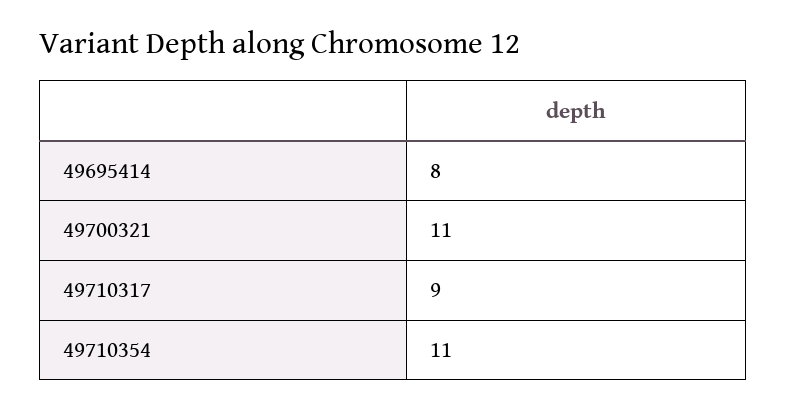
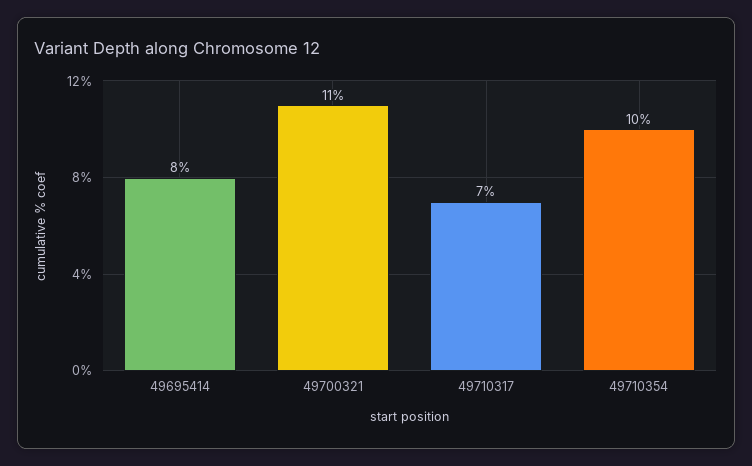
  {
    "49695414": 8,
    "49700321": 11,
-   "49710317": 9,
+   "49710317": 7,
-   "49710354": 11
+   "49710354": 10
  }

